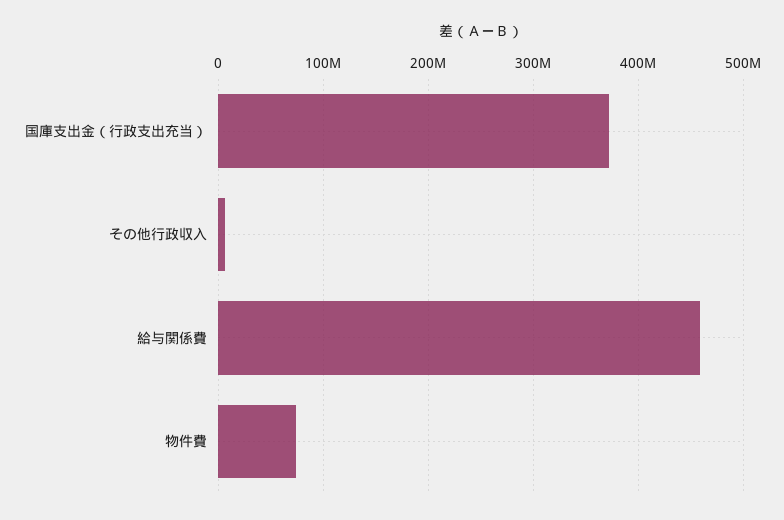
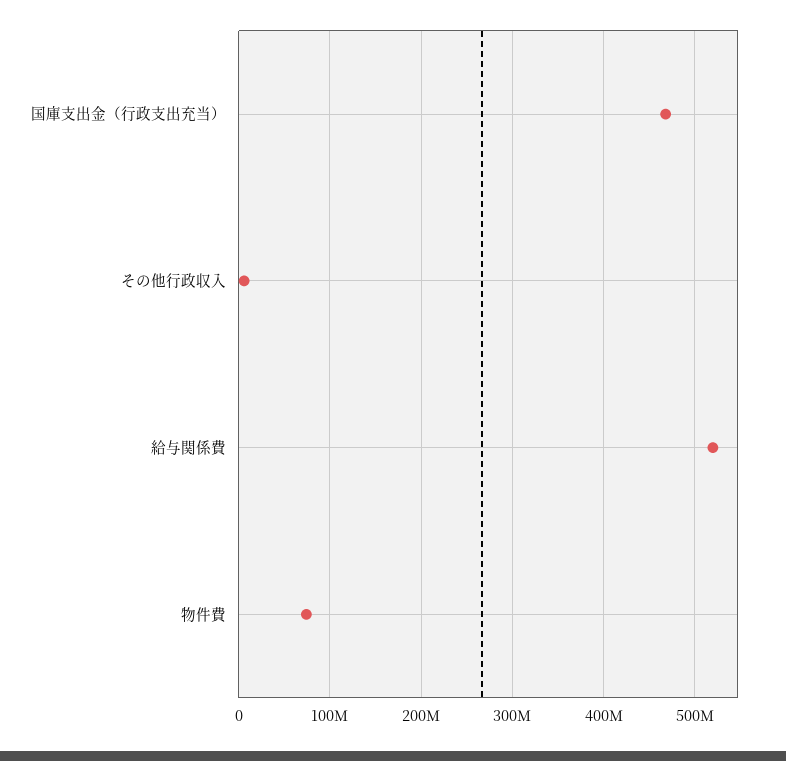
  {
-   "国庫支出金（行政支出充当）": 370000000,
+   "国庫支出金（行政支出充当）": 470000000,
    "その他行政収入": 10000000,
-   "給与関係費": 460000000,
+   "給与関係費": 520000000,
    "物件費": 70000000
  }

